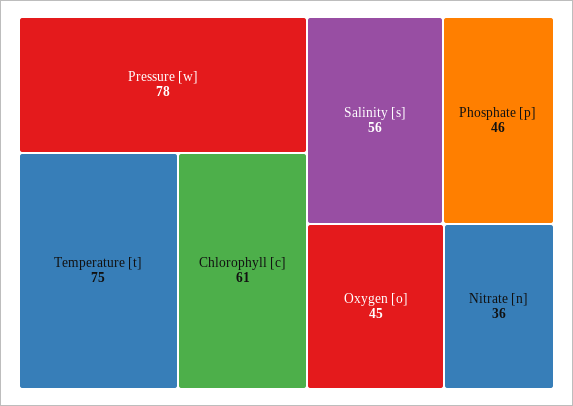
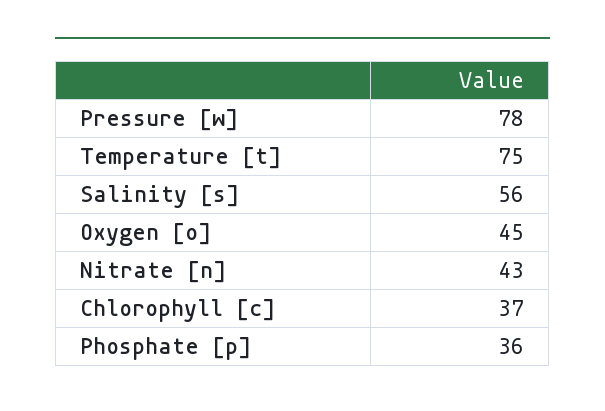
  {
    "Pressure [w]": 78,
    "Temperature [t]": 75,
-   "Chlorophyll [c]": 61,
+   "Chlorophyll [c]": 37,
    "Salinity [s]": 56,
-   "Phosphate [p]": 46,
+   "Phosphate [p]": 36,
    "Oxygen [o]": 45,
-   "Nitrate [n]": 36
+   "Nitrate [n]": 43
  }

